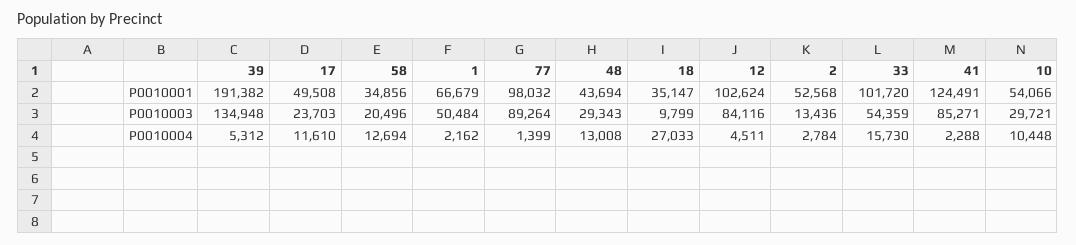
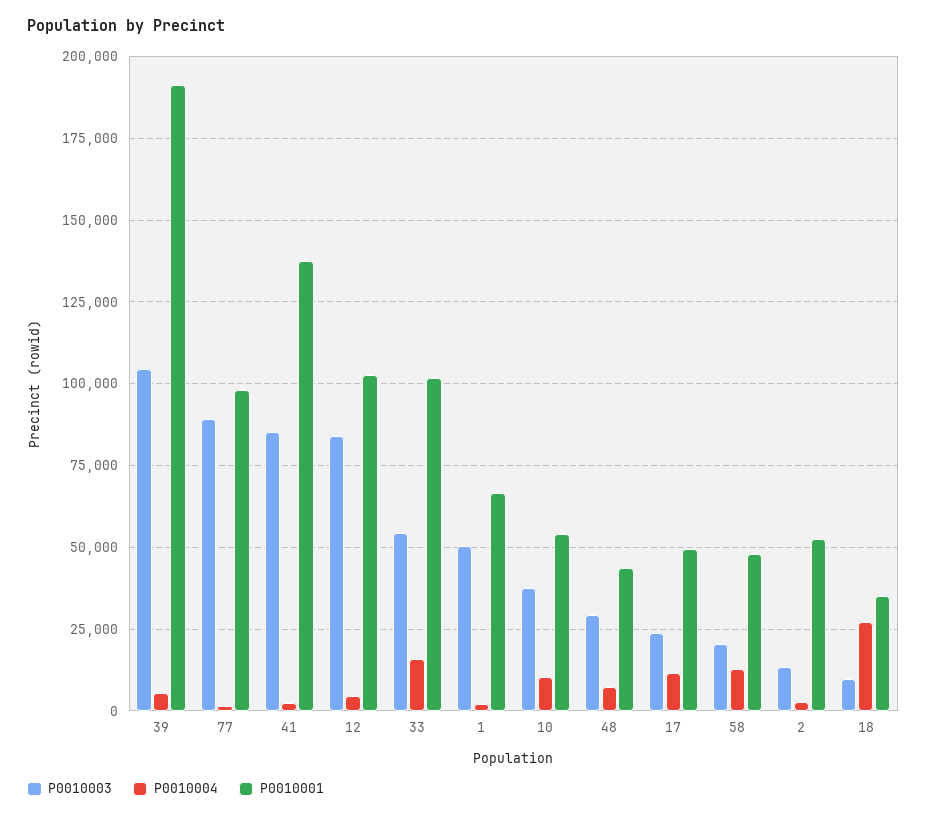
  {
    "P0010001": {
      "39": 191382,
      "17": 49508,
-     "58": 34856,
+     "58": 47500,
      "1": 66679,
      "77": 98032,
      "48": 43694,
      "18": 35147,
      "12": 102624,
      "2": 52568,
      "33": 101720,
-     "41": 124491,
+     "41": 137500,
      "10": 54066
    },
    "P0010003": {
-     "39": 134948,
+     "39": 105000,
      "17": 23703,
      "58": 20496,
      "1": 50484,
      "77": 89264,
      "48": 29343,
      "18": 9799,
      "12": 84116,
      "2": 13436,
      "33": 54359,
      "41": 85271,
-     "10": 29721
+     "10": 37500
    },
    "P0010004": {
      "39": 5312,
      "17": 11610,
      "58": 12694,
      "1": 2162,
      "77": 1399,
-     "48": 13008,
+     "48": 7500,
      "18": 27033,
      "12": 4511,
      "2": 2784,
      "33": 15730,
      "41": 2288,
      "10": 10448
    }
  }

